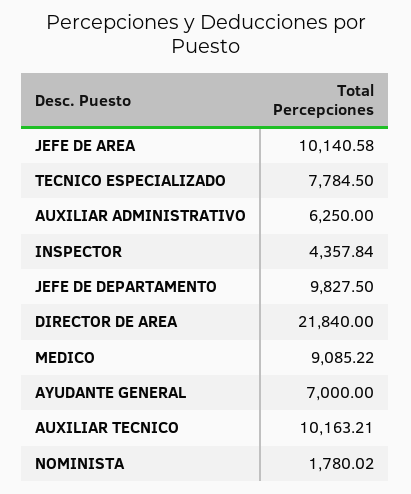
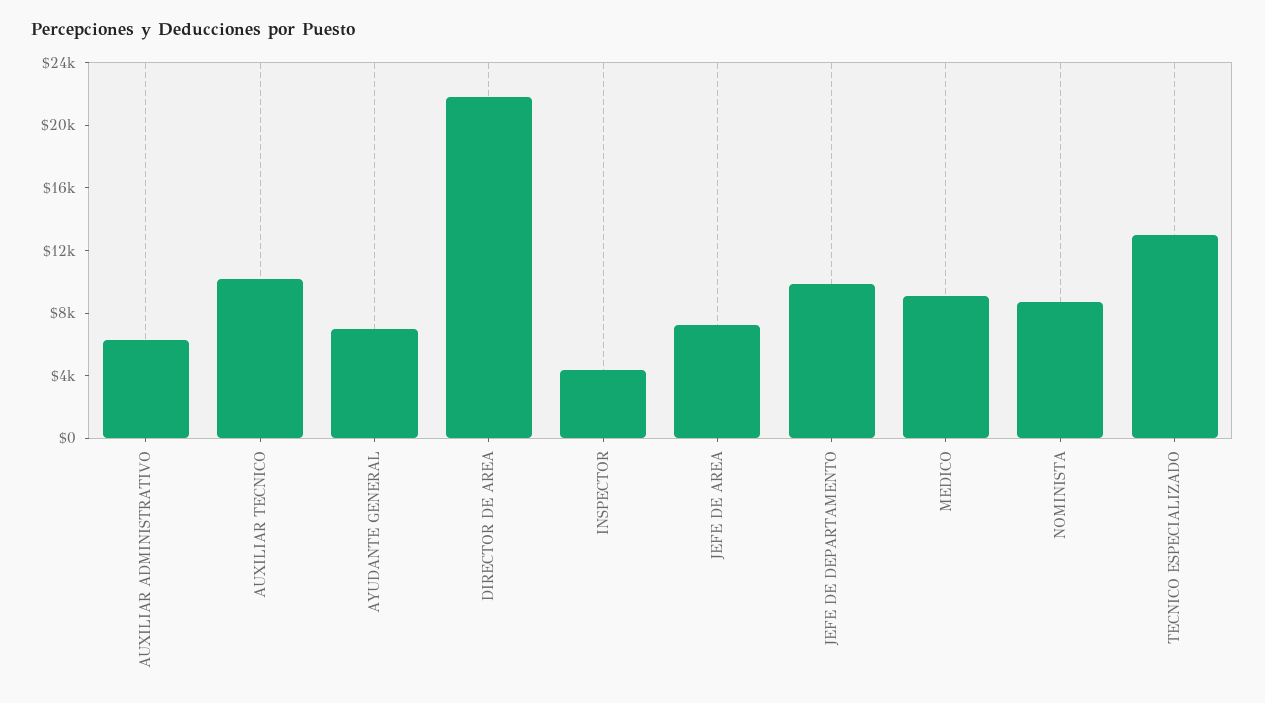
  {
-   "JEFE DE AREA": 10140.58,
+   "JEFE DE AREA": 7000,
-   "TECNICO ESPECIALIZADO": 7784.5,
+   "TECNICO ESPECIALIZADO": 13000,
    "AUXILIAR ADMINISTRATIVO": 6250,
    "INSPECTOR": 4357.84,
    "JEFE DE DEPARTAMENTO": 9827.5,
    "DIRECTOR DE AREA": 21840,
    "MEDICO": 9085.22,
    "AYUDANTE GENERAL": 7000,
    "AUXILIAR TECNICO": 10163.21,
-   "NOMINISTA": 1780.02
+   "NOMINISTA": 9000
  }

